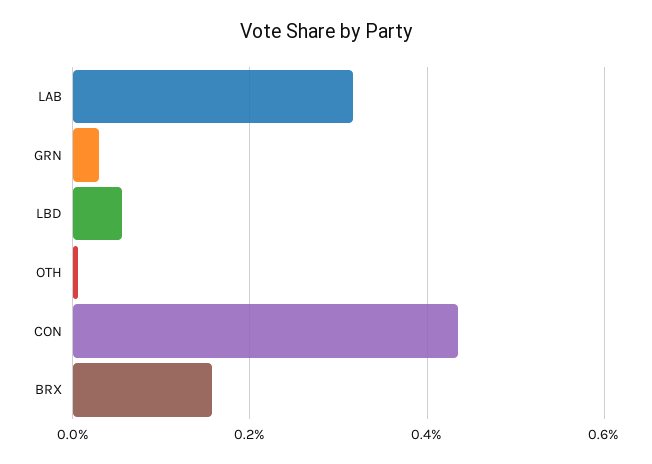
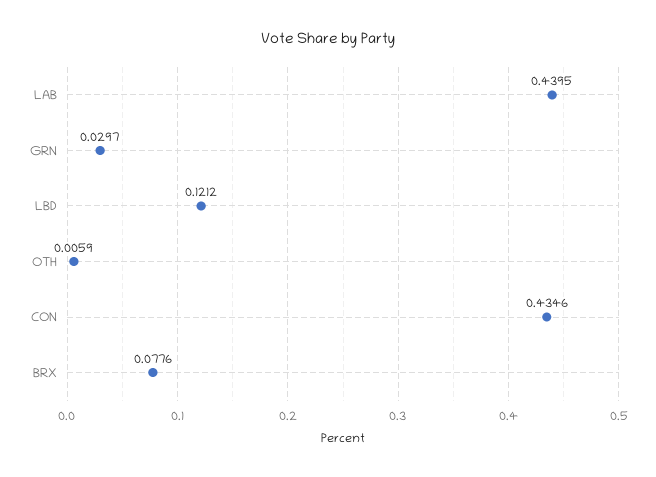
  {
-   "LAB": 0.32,
+   "LAB": 0.4395,
    "GRN": 0.0297,
-   "LBD": 0.06,
+   "LBD": 0.1212,
    "OTH": 0.0059,
    "CON": 0.4346,
-   "BRX": 0.16
+   "BRX": 0.0776
  }

